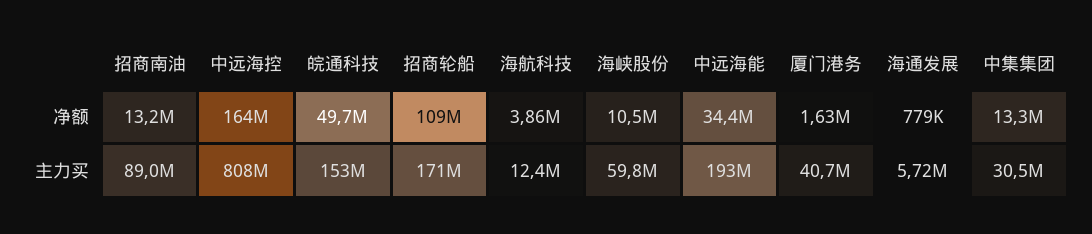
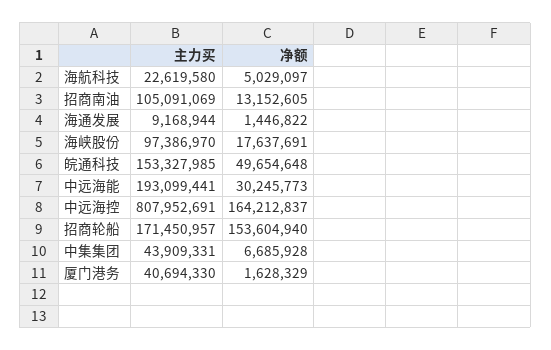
  {
    "招商南油": {
      "净额": 13152605,
-     "主力买": 89000000
+     "主力买": 105091069
    },
    "中远海控": {
      "净额": 164212837,
      "主力买": 807952691
    },
    "皖通科技": {
      "净额": 49654648,
      "主力买": 153327985
    },
    "招商轮船": {
-     "净额": 109000000,
+     "净额": 153604940,
      "主力买": 171450957
    },
    "海航科技": {
-     "净额": 3860000,
+     "净额": 5029097,
-     "主力买": 12400000
+     "主力买": 22619580
    },
    "海峡股份": {
-     "净额": 10500000,
+     "净额": 17637691,
-     "主力买": 59800000
+     "主力买": 97386970
    },
    "中远海能": {
-     "净额": 34400000,
+     "净额": 30245773,
      "主力买": 193099441
    },
    "厦门港务": {
      "净额": 1628329,
      "主力买": 40694330
    },
    "海通发展": {
-     "净额": 779000,
+     "净额": 1446822,
-     "主力买": 5720000
+     "主力买": 9168944
    },
    "中集集团": {
-     "净额": 13300000,
+     "净额": 6685928,
-     "主力买": 30500000
+     "主力买": 43909331
    }
  }

